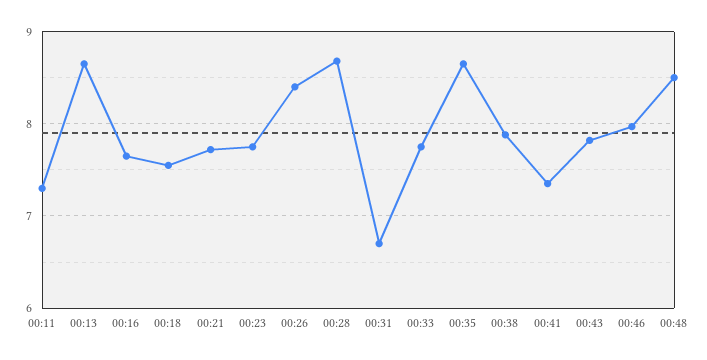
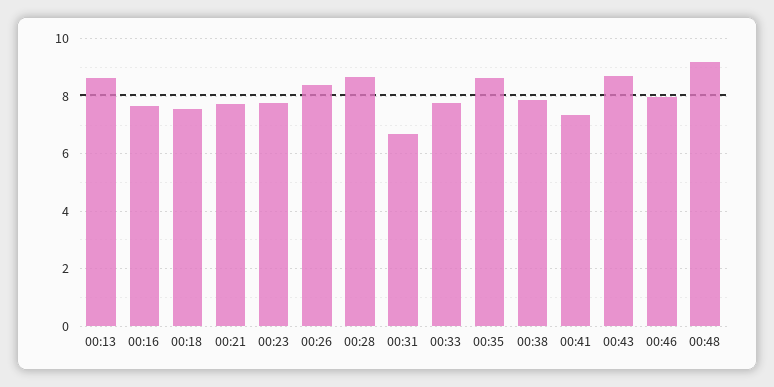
  {
-   "00:11": 7.3,
    "00:13": 8.7,
    "00:16": 7.7,
    "00:18": 7.6,
    "00:21": 7.7,
    "00:23": 7.8,
    "00:26": 8.4,
    "00:28": 8.7,
    "00:31": 6.7,
    "00:33": 7.8,
    "00:35": 8.7,
    "00:38": 7.9,
    "00:41": 7.4,
-   "00:43": 7.8,
+   "00:43": 8.75,
    "00:46": 8,
-   "00:48": 8.5
+   "00:48": 9.25
  }

